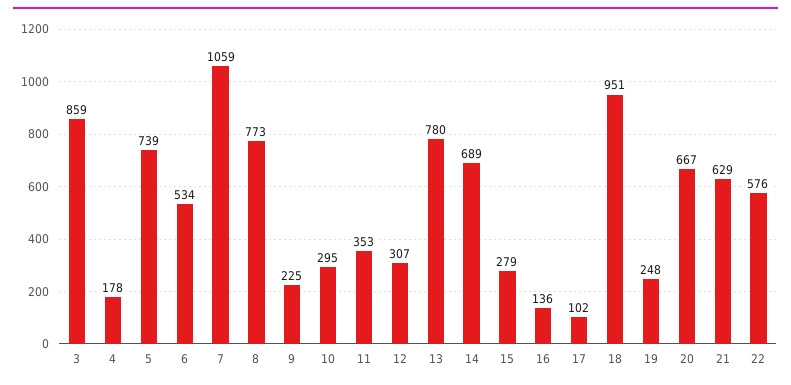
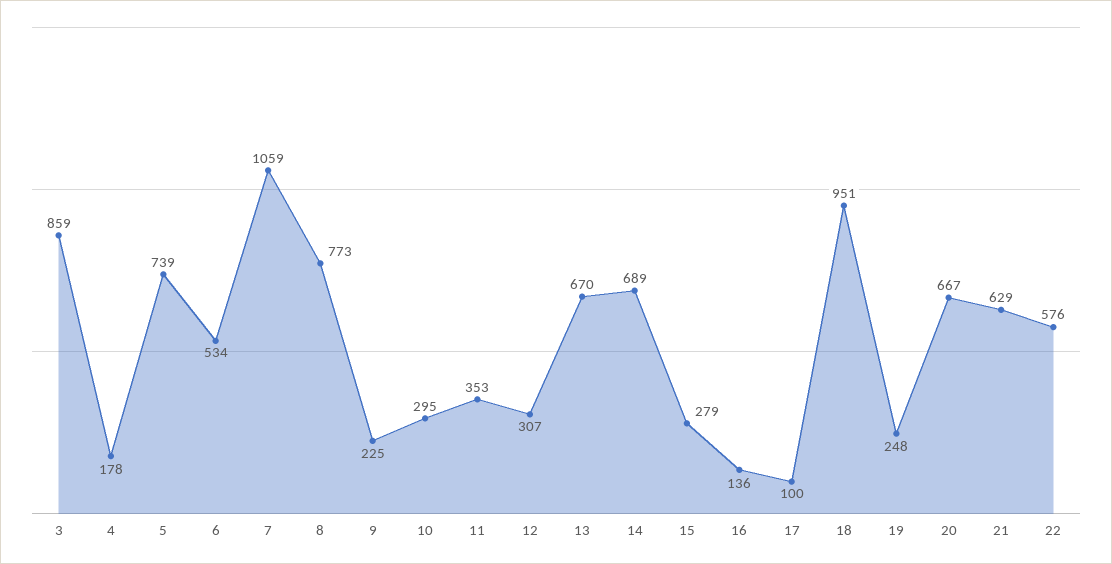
  {
    "3": 859,
    "4": 178,
    "5": 739,
    "6": 534,
    "7": 1059,
    "8": 773,
    "9": 225,
    "10": 295,
    "11": 353,
    "12": 307,
-   "13": 780,
+   "13": 670,
    "14": 689,
    "15": 279,
    "16": 136,
-   "17": 102,
+   "17": 100,
    "18": 951,
    "19": 248,
    "20": 667,
    "21": 629,
    "22": 576
  }

